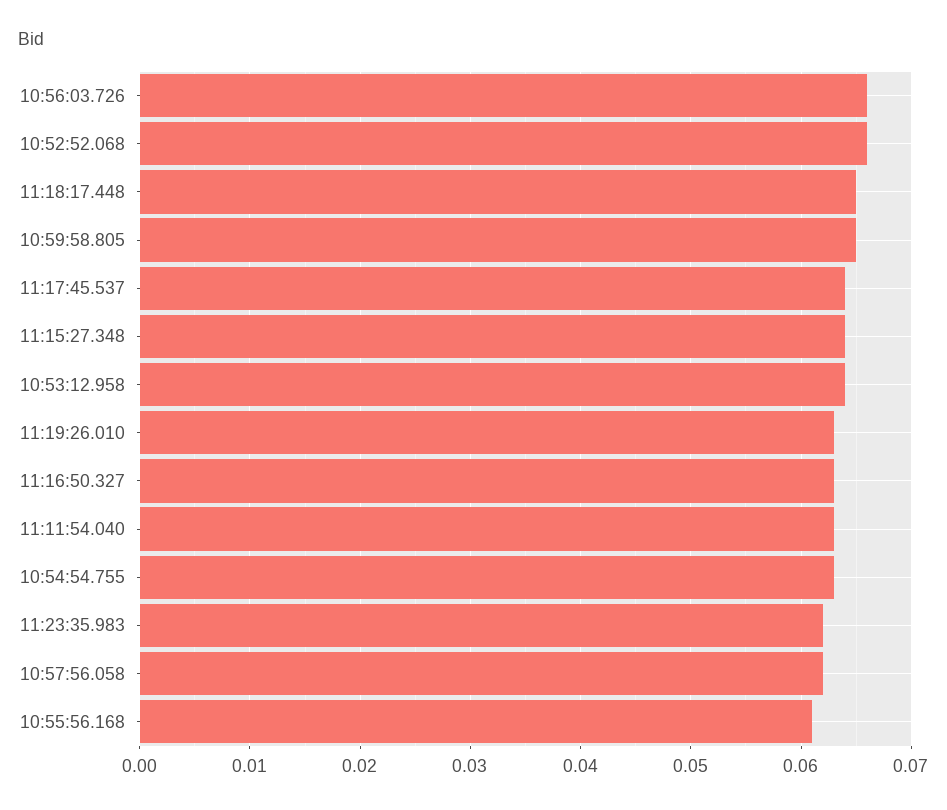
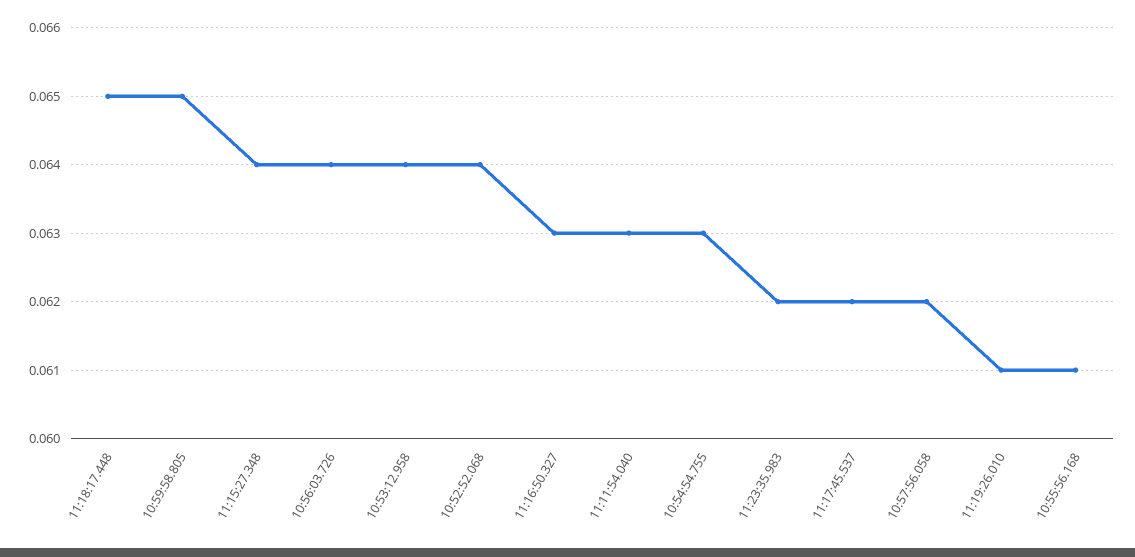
  {
-   "10:56:03.726": 0.066,
+   "10:56:03.726": 0.064,
-   "10:52:52.068": 0.066,
+   "10:52:52.068": 0.064,
    "11:18:17.448": 0.065,
    "10:59:58.805": 0.065,
-   "11:17:45.537": 0.064,
+   "11:17:45.537": 0.062,
    "11:15:27.348": 0.064,
    "10:53:12.958": 0.064,
-   "11:19:26.010": 0.063,
+   "11:19:26.010": 0.061,
    "11:16:50.327": 0.063,
    "11:11:54.040": 0.063,
    "10:54:54.755": 0.063,
    "11:23:35.983": 0.062,
    "10:57:56.058": 0.062,
    "10:55:56.168": 0.061
  }

